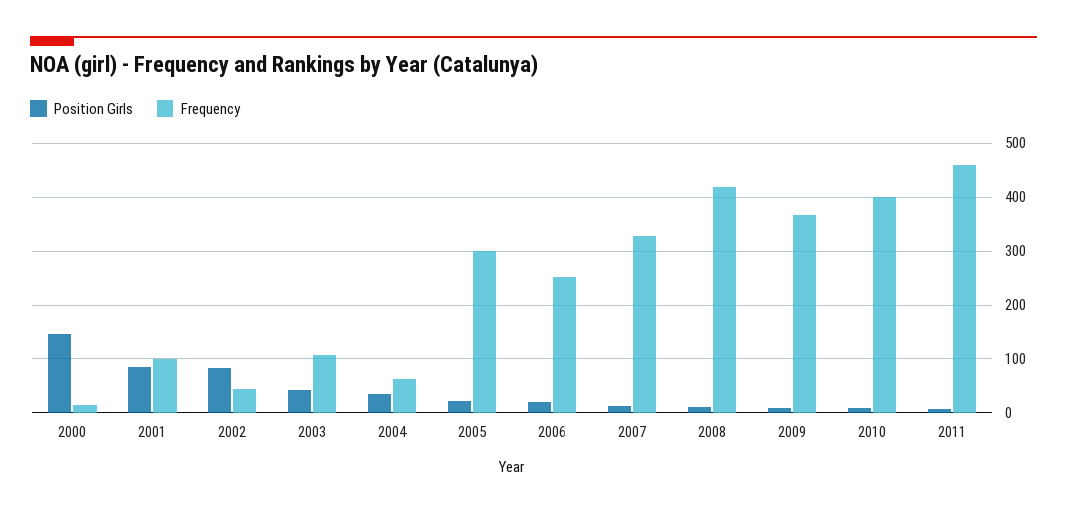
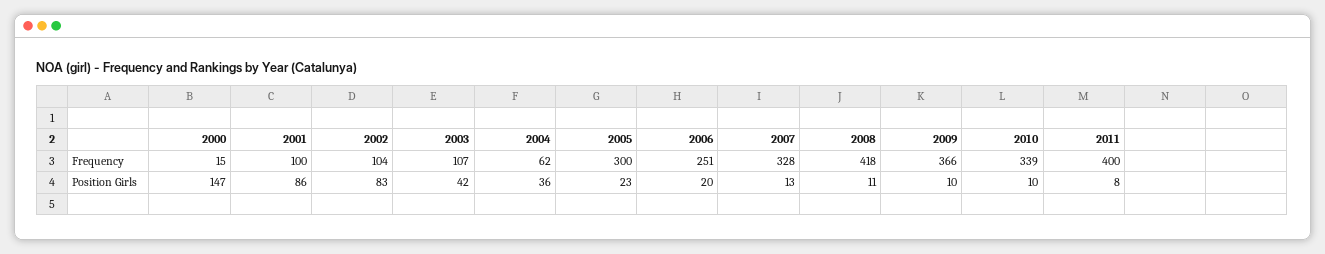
  {
    "Position Girls": {
      "2000": 147,
      "2001": 86,
      "2002": 83,
      "2003": 42,
      "2004": 36,
      "2005": 23,
      "2006": 20,
      "2007": 13,
      "2008": 11,
      "2009": 10,
      "2010": 10,
      "2011": 8
    },
    "Frequency": {
      "2000": 15,
      "2001": 100,
-     "2002": 40,
+     "2002": 104,
      "2003": 107,
      "2004": 62,
      "2005": 300,
      "2006": 251,
      "2007": 328,
      "2008": 418,
      "2009": 366,
-     "2010": 400,
+     "2010": 339,
-     "2011": 460
+     "2011": 400
    }
  }

